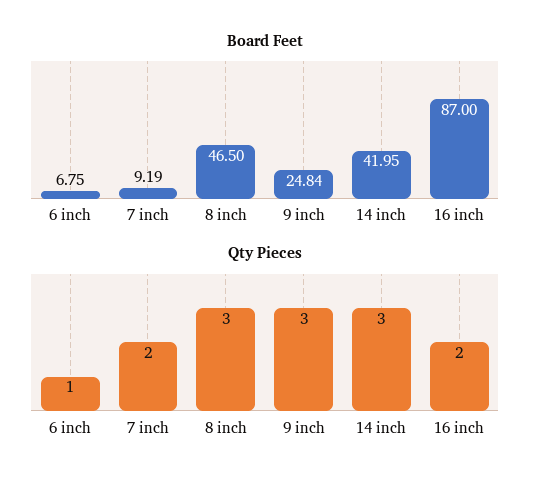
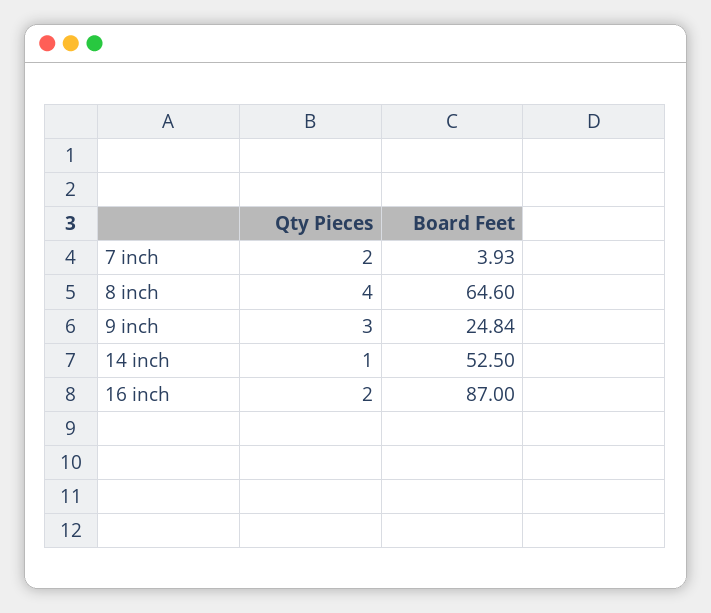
  {
    "Board Feet": {
-     "6 inch": 6.75,
-     "7 inch": 9.19,
+     "7 inch": 3.93,
-     "8 inch": 46.5,
+     "8 inch": 64.6,
      "9 inch": 24.84,
-     "14 inch": 41.95,
+     "14 inch": 52.5,
      "16 inch": 87
    },
    "Qty Pieces": {
-     "6 inch": 1,
      "7 inch": 2,
-     "8 inch": 3,
+     "8 inch": 4,
      "9 inch": 3,
-     "14 inch": 3,
+     "14 inch": 1,
      "16 inch": 2
    }
  }

